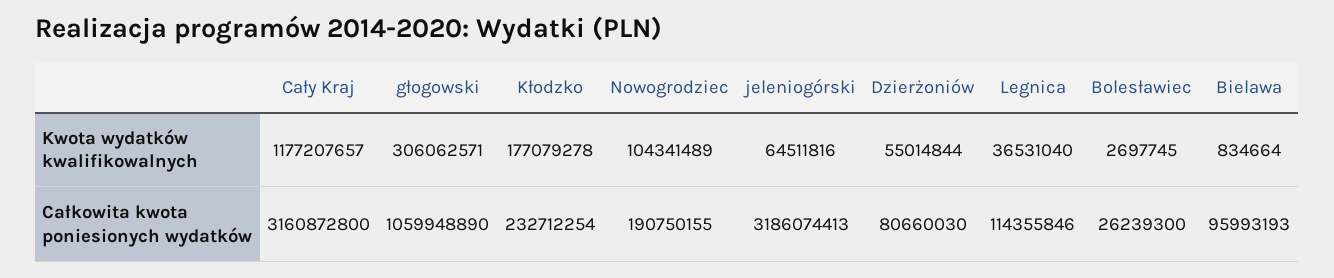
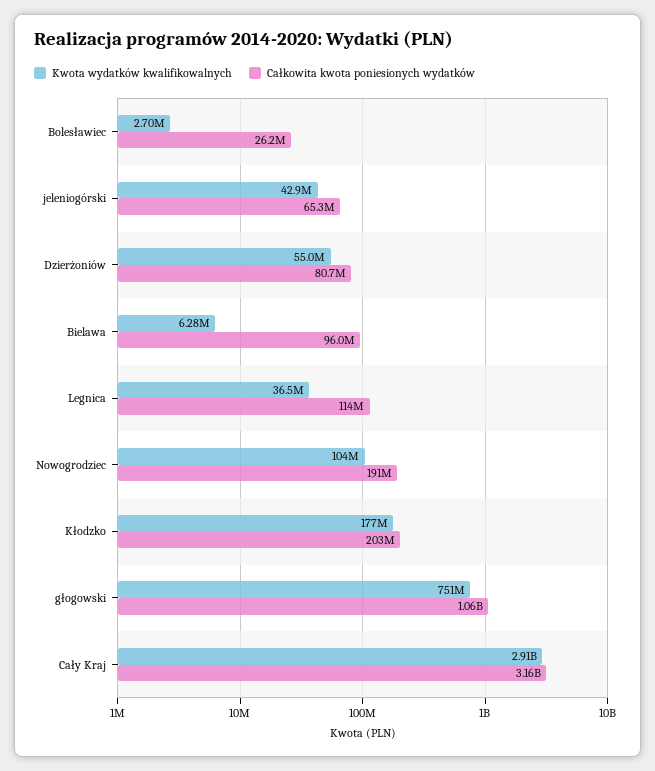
  {
    "Kwota wydatków kwalifikowalnych": {
-     "Cały Kraj": 1177207657,
+     "Cały Kraj": 2910000000,
-     "głogowski": 306062571,
+     "głogowski": 751000000,
      "Kłodzko": 177079278,
      "Nowogrodziec": 104341489,
-     "jeleniogórski": 64511816,
+     "jeleniogórski": 42900000,
      "Dzierżoniów": 55014844,
      "Legnica": 36531040,
      "Bolesławiec": 2697745,
-     "Bielawa": 834664
+     "Bielawa": 6280000
    },
    "Całkowita kwota poniesionych wydatków": {
      "Cały Kraj": 3160872800,
      "głogowski": 1059948890,
-     "Kłodzko": 232712254,
+     "Kłodzko": 203000000,
      "Nowogrodziec": 190750155,
-     "jeleniogórski": 3186074413,
+     "jeleniogórski": 65300000,
      "Dzierżoniów": 80660030,
      "Legnica": 114355846,
      "Bolesławiec": 26239300,
      "Bielawa": 95993193
    }
  }

